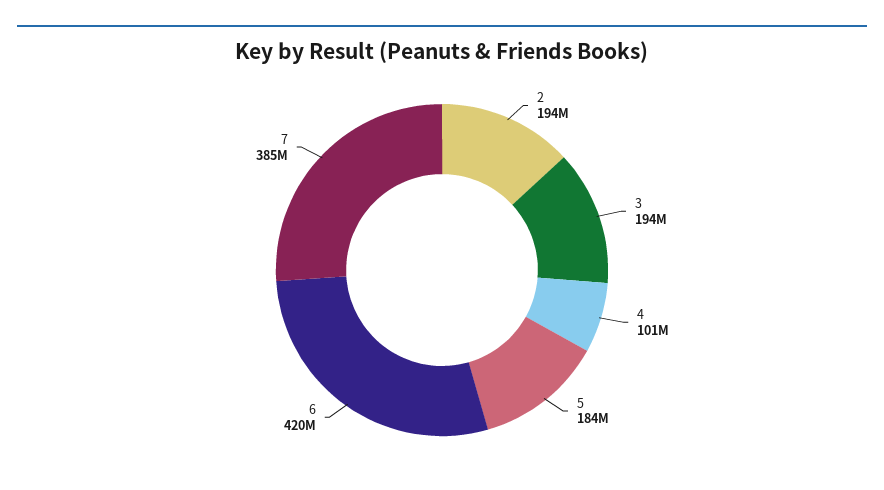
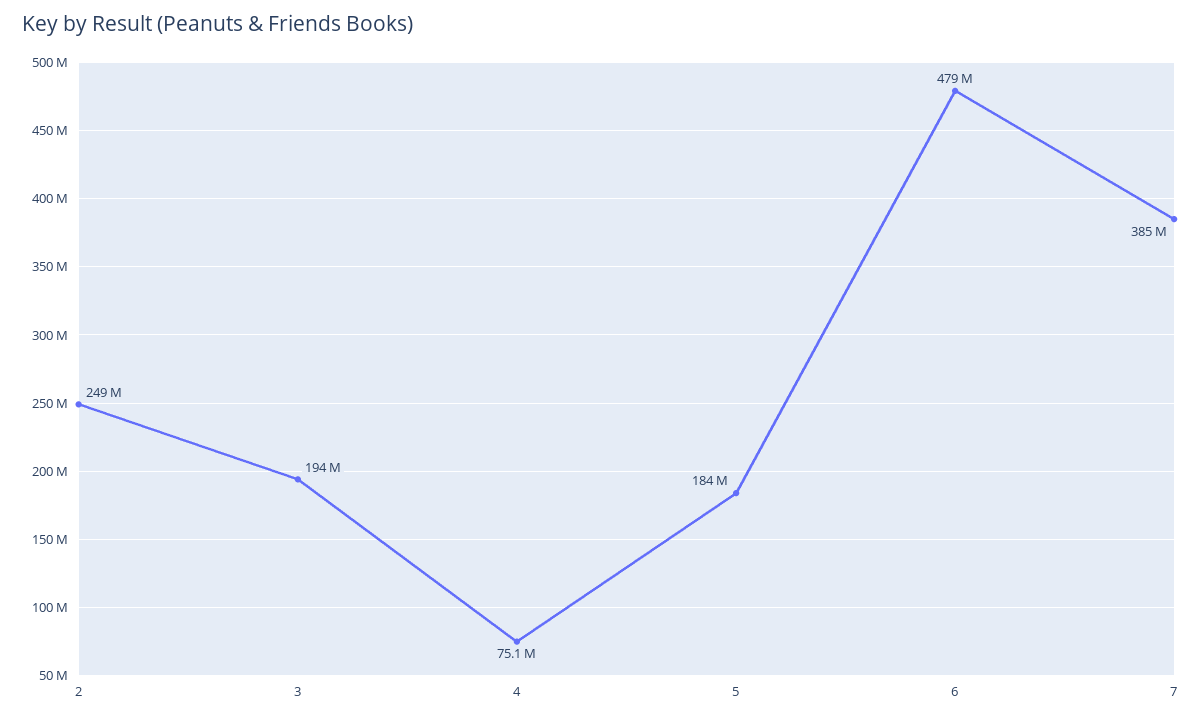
  {
-   "2": 194000000,
+   "2": 249000000,
    "3": 194000000,
-   "4": 101000000,
+   "4": 75100000,
    "5": 184000000,
-   "6": 420000000,
+   "6": 479000000,
    "7": 385000000
  }

